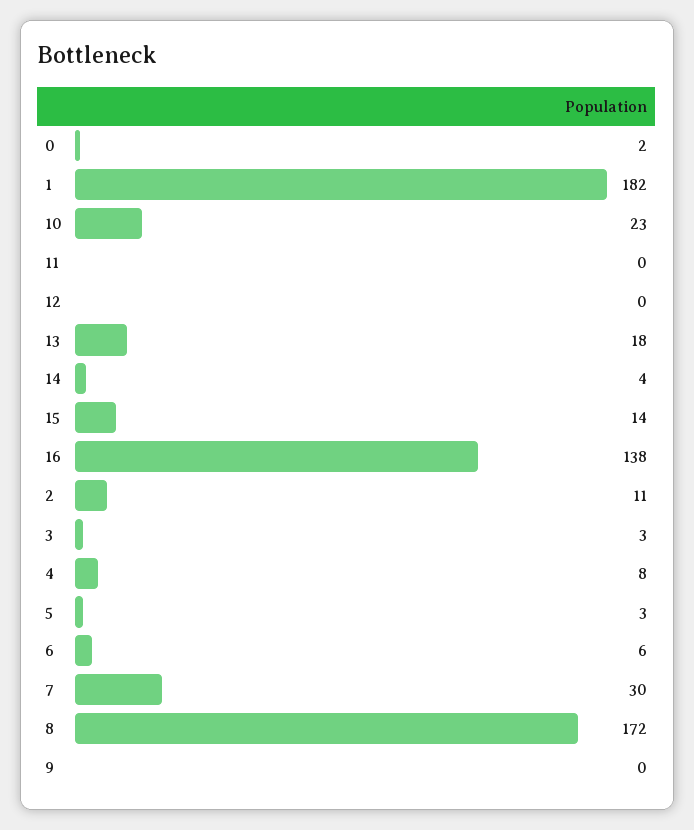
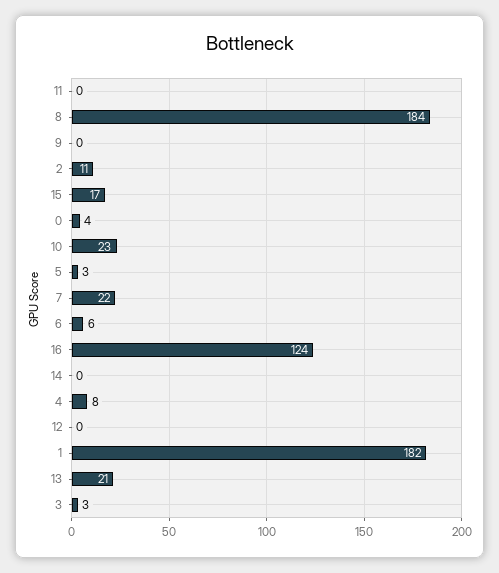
  {
-   "0": 2,
+   "0": 4,
    "1": 182,
    "10": 23,
    "11": 0,
    "12": 0,
-   "13": 18,
+   "13": 21,
-   "14": 4,
+   "14": 0,
-   "15": 14,
+   "15": 17,
-   "16": 138,
+   "16": 124,
    "2": 11,
    "3": 3,
    "4": 8,
    "5": 3,
    "6": 6,
-   "7": 30,
+   "7": 22,
-   "8": 172,
+   "8": 184,
    "9": 0
  }

